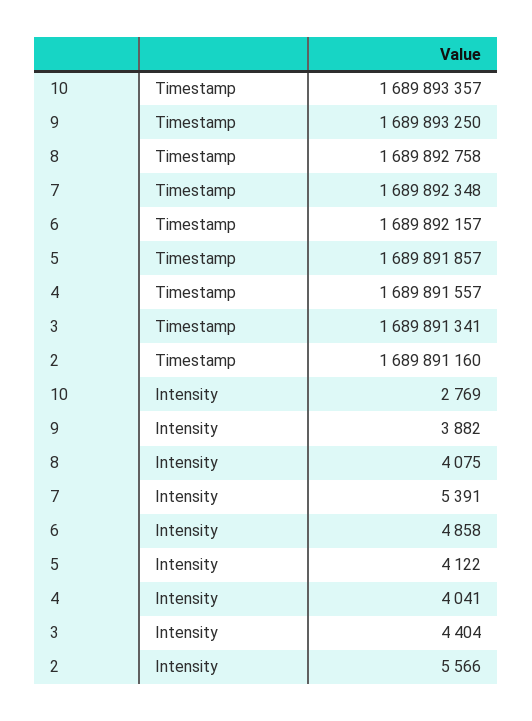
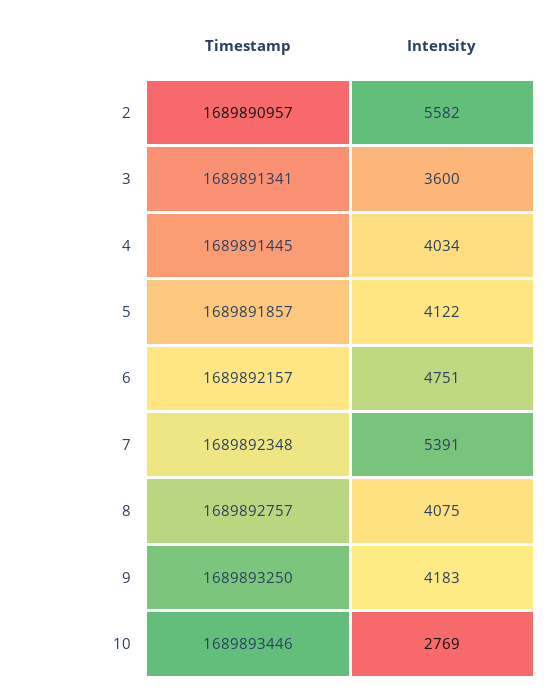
  {
    "10": {
-     "Timestamp": 1689893357,
+     "Timestamp": 1689893446,
      "Intensity": 2769
    },
    "9": {
      "Timestamp": 1689893250,
-     "Intensity": 3882
+     "Intensity": 4183
    },
    "8": {
-     "Timestamp": 1689892758,
+     "Timestamp": 1689892757,
      "Intensity": 4075
    },
    "7": {
      "Timestamp": 1689892348,
      "Intensity": 5391
    },
    "6": {
      "Timestamp": 1689892157,
-     "Intensity": 4858
+     "Intensity": 4751
    },
    "5": {
      "Timestamp": 1689891857,
      "Intensity": 4122
    },
    "4": {
-     "Timestamp": 1689891557,
+     "Timestamp": 1689891445,
-     "Intensity": 4041
+     "Intensity": 4034
    },
    "3": {
      "Timestamp": 1689891341,
-     "Intensity": 4404
+     "Intensity": 3600
    },
    "2": {
-     "Timestamp": 1689891160,
+     "Timestamp": 1689890957,
-     "Intensity": 5566
+     "Intensity": 5582
    }
  }

